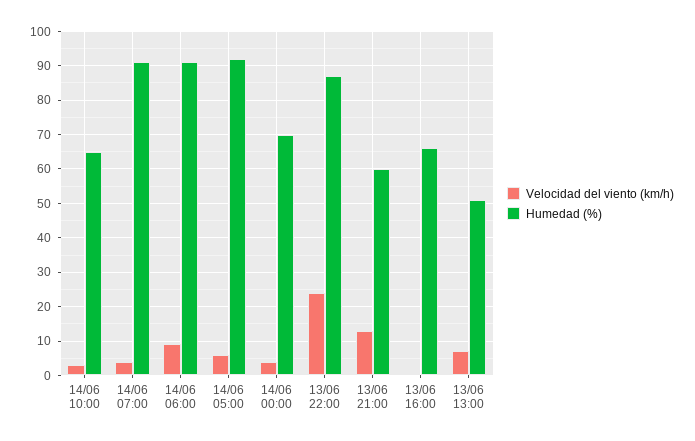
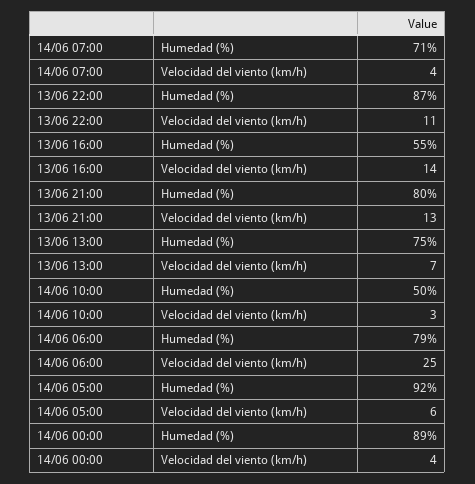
  {
    "Velocidad del viento (km/h)": {
      "14/06 10:00": 3,
      "14/06 07:00": 4,
-     "14/06 06:00": 10,
+     "14/06 06:00": 25,
      "14/06 05:00": 6,
      "14/06 00:00": 4,
-     "13/06 22:00": 25,
+     "13/06 22:00": 11,
      "13/06 21:00": 13,
-     "13/06 16:00": 0,
+     "13/06 16:00": 14,
      "13/06 13:00": 7
    },
    "Humedad (%)": {
-     "14/06 10:00": 65,
+     "14/06 10:00": 50,
-     "14/06 07:00": 90,
+     "14/06 07:00": 71,
-     "14/06 06:00": 90,
+     "14/06 06:00": 79,
      "14/06 05:00": 92,
-     "14/06 00:00": 70,
+     "14/06 00:00": 89,
      "13/06 22:00": 87,
-     "13/06 21:00": 60,
+     "13/06 21:00": 80,
-     "13/06 16:00": 65,
+     "13/06 16:00": 55,
-     "13/06 13:00": 50
+     "13/06 13:00": 75
    }
  }

